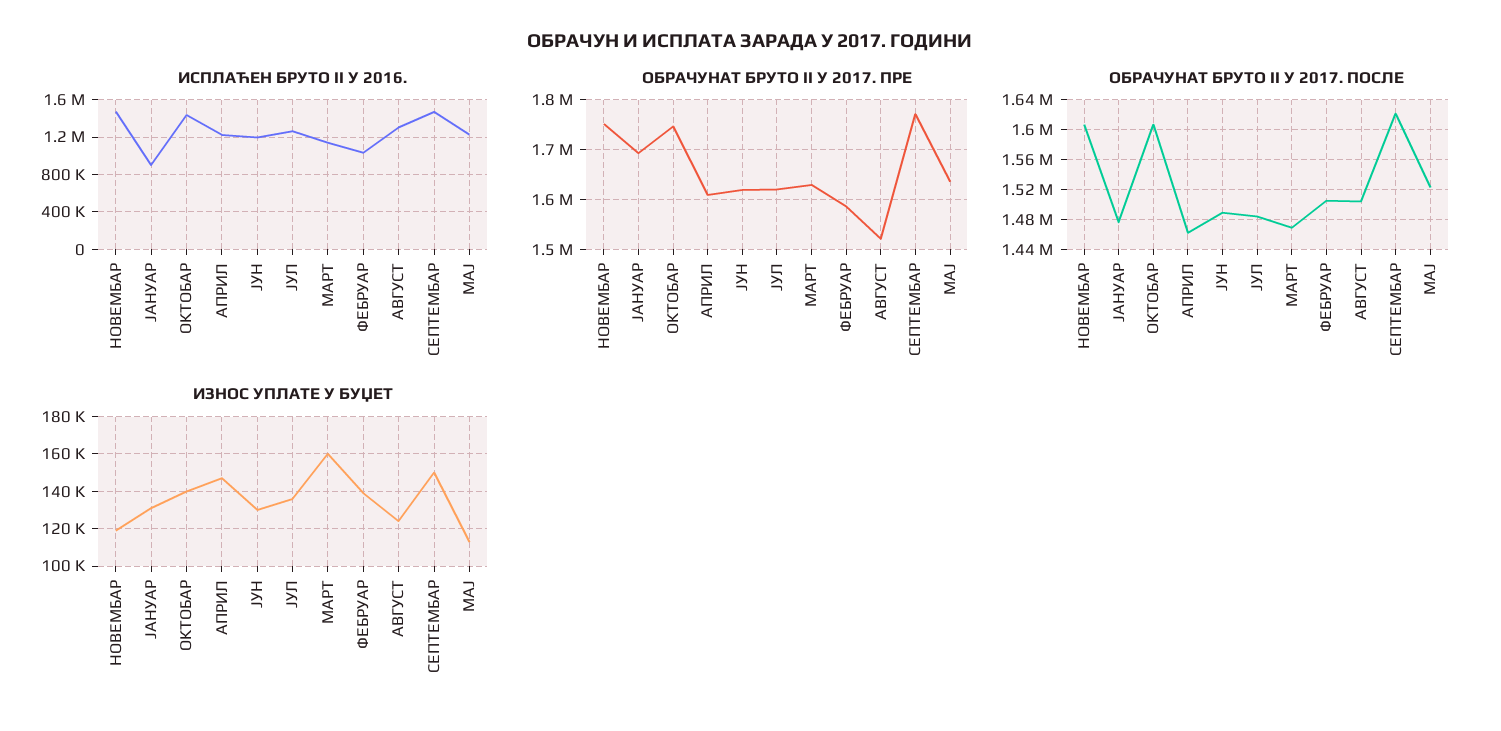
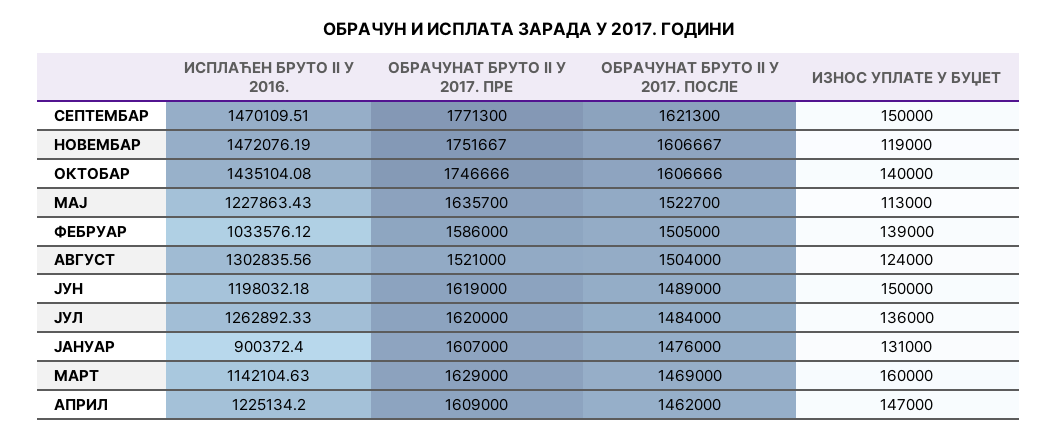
  {
    "ИСПЛАЋЕН БРУТО II У 2016.": {
      "НОВЕМБАР": 1472076.19,
      "ЈАНУАР": 900372.4,
      "ОКТОБАР": 1435104.08,
      "АПРИЛ": 1225134.2,
      "ЈУН": 1198032.18,
      "ЈУЛ": 1262892.33,
      "МАРТ": 1142104.63,
      "ФЕБРУАР": 1033576.12,
      "АВГУСТ": 1302835.56,
      "СЕПТЕМБАР": 1470109.51,
      "МАЈ": 1227863.43
    },
    "ОБРАЧУНАТ БРУТО II У 2017. ПРЕ": {
      "НОВЕМБАР": 1751667,
-     "ЈАНУАР": 1700000,
+     "ЈАНУАР": 1607000,
      "ОКТОБАР": 1746666,
      "АПРИЛ": 1609000,
      "ЈУН": 1619000,
      "ЈУЛ": 1620000,
      "МАРТ": 1629000,
      "ФЕБРУАР": 1586000,
      "АВГУСТ": 1521000,
      "СЕПТЕМБАР": 1771300,
      "МАЈ": 1635700
    },
    "ОБРАЧУНАТ БРУТО II У 2017. ПОСЛЕ": {
      "НОВЕМБАР": 1606667,
      "ЈАНУАР": 1476000,
      "ОКТОБАР": 1606666,
      "АПРИЛ": 1462000,
      "ЈУН": 1489000,
      "ЈУЛ": 1484000,
      "МАРТ": 1469000,
      "ФЕБРУАР": 1505000,
      "АВГУСТ": 1504000,
      "СЕПТЕМБАР": 1621300,
      "МАЈ": 1522700
    },
    "ИЗНОС УПЛАТЕ У БУЏЕТ": {
      "НОВЕМБАР": 119000,
      "ЈАНУАР": 131000,
      "ОКТОБАР": 140000,
      "АПРИЛ": 147000,
-     "ЈУН": 130000,
+     "ЈУН": 150000,
      "ЈУЛ": 136000,
      "МАРТ": 160000,
      "ФЕБРУАР": 139000,
      "АВГУСТ": 124000,
      "СЕПТЕМБАР": 150000,
      "МАЈ": 113000
    }
  }

